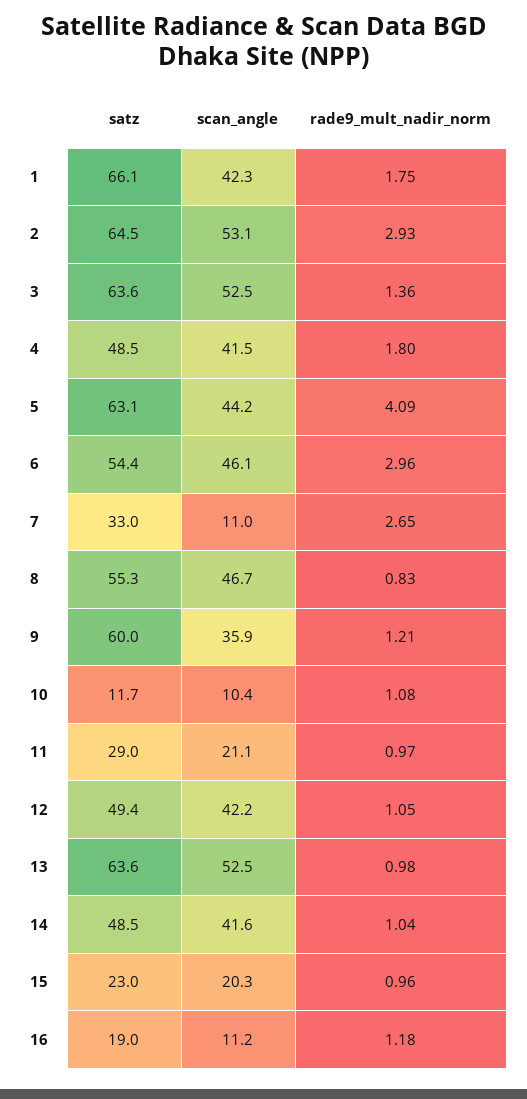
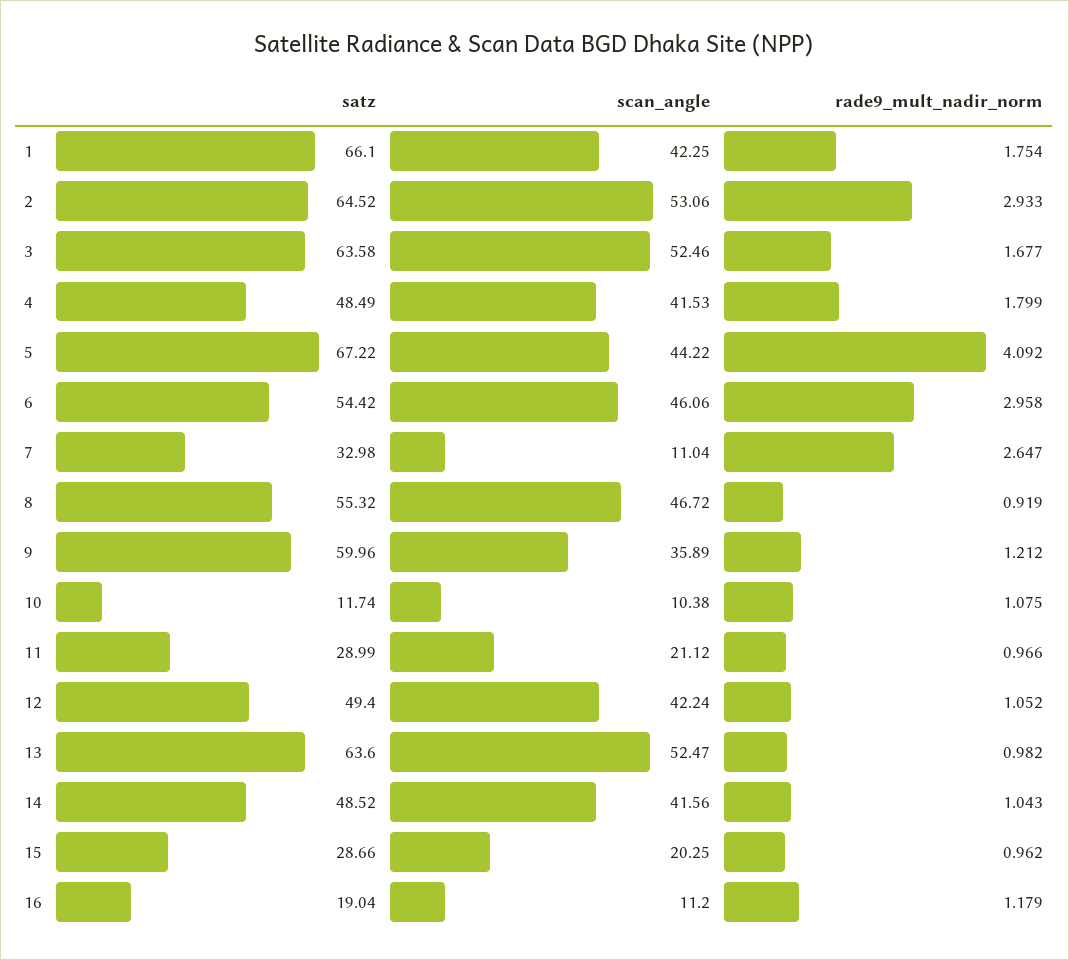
  {
    "satz": {
      "1": 66.1,
      "2": 64.52,
      "3": 63.58,
      "4": 48.49,
-     "5": 63.1,
+     "5": 67.22,
      "6": 54.42,
      "7": 32.98,
      "8": 55.32,
      "9": 59.96,
      "10": 11.74,
      "11": 28.99,
      "12": 49.4,
      "13": 63.6,
      "14": 48.52,
-     "15": 23,
+     "15": 28.66,
      "16": 19.04
    },
    "scan_angle": {
      "1": 42.25,
      "2": 53.06,
      "3": 52.46,
      "4": 41.53,
      "5": 44.22,
      "6": 46.06,
      "7": 11.04,
      "8": 46.72,
      "9": 35.89,
      "10": 10.38,
      "11": 21.12,
      "12": 42.24,
      "13": 52.47,
      "14": 41.56,
      "15": 20.25,
      "16": 11.2
    },
    "rade9_mult_nadir_norm": {
      "1": 1.754,
      "2": 2.933,
-     "3": 1.36,
+     "3": 1.677,
      "4": 1.799,
      "5": 4.092,
      "6": 2.958,
      "7": 2.647,
-     "8": 0.83,
+     "8": 0.919,
      "9": 1.212,
      "10": 1.075,
      "11": 0.966,
      "12": 1.052,
      "13": 0.982,
      "14": 1.043,
      "15": 0.962,
      "16": 1.179
    }
  }

